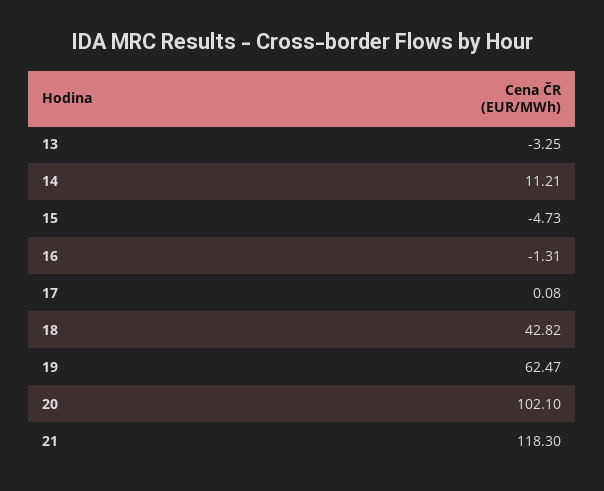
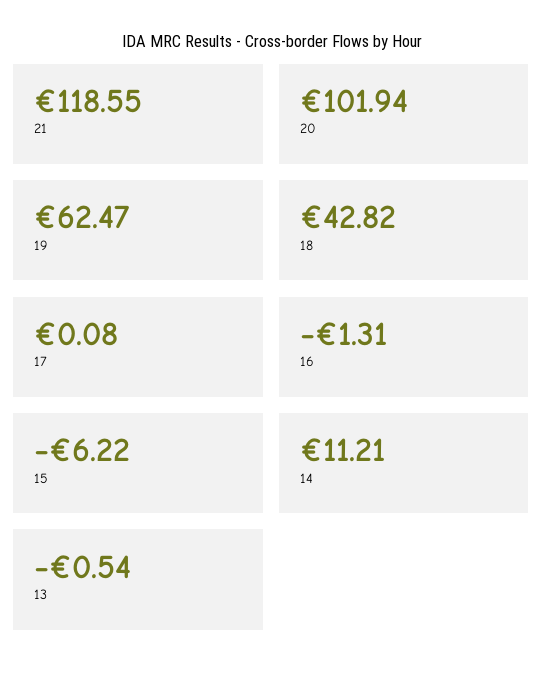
  {
-   "13": -3.25,
+   "13": -0.54,
    "14": 11.21,
-   "15": -4.73,
+   "15": -6.22,
    "16": -1.31,
    "17": 0.08,
    "18": 42.82,
    "19": 62.47,
-   "20": 102.1,
+   "20": 101.94,
-   "21": 118.3
+   "21": 118.55
  }

